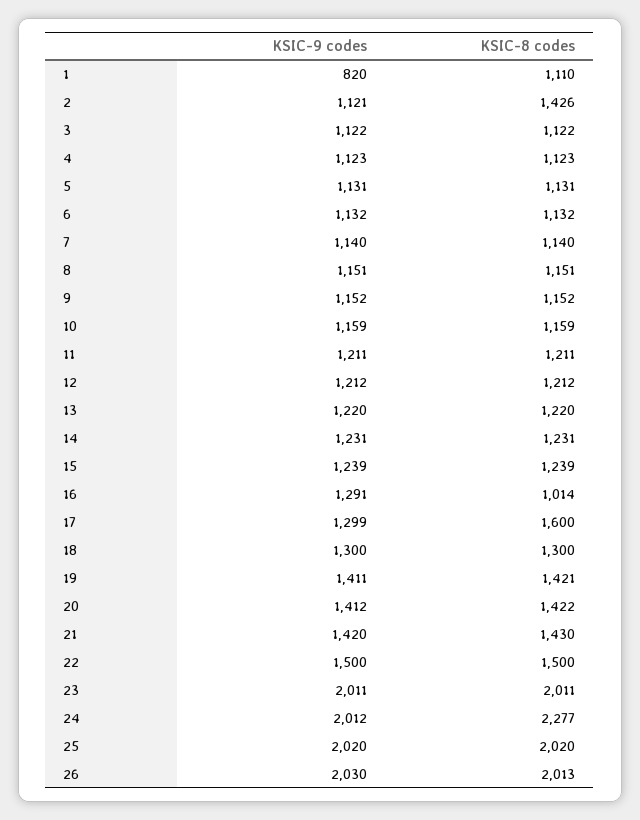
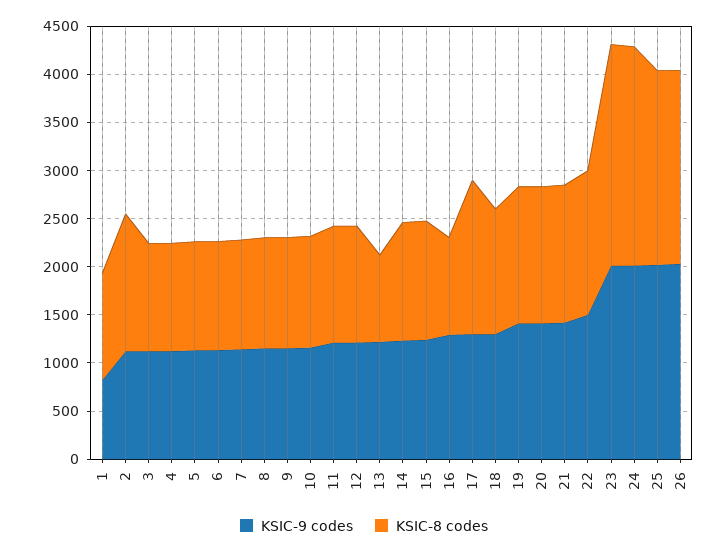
  {
    "KSIC-9 codes": {
      "1": 820,
      "2": 1121,
      "3": 1122,
      "4": 1123,
      "5": 1131,
      "6": 1132,
      "7": 1140,
      "8": 1151,
      "9": 1152,
      "10": 1159,
      "11": 1211,
      "12": 1212,
      "13": 1220,
      "14": 1231,
      "15": 1239,
      "16": 1291,
      "17": 1299,
      "18": 1300,
      "19": 1411,
      "20": 1412,
      "21": 1420,
      "22": 1500,
      "23": 2011,
      "24": 2012,
      "25": 2020,
      "26": 2030
    },
    "KSIC-8 codes": {
      "1": 1110,
      "2": 1426,
      "3": 1122,
      "4": 1123,
      "5": 1131,
      "6": 1132,
      "7": 1140,
      "8": 1151,
      "9": 1152,
      "10": 1159,
      "11": 1211,
      "12": 1212,
-     "13": 1220,
+     "13": 900,
      "14": 1231,
      "15": 1239,
      "16": 1014,
      "17": 1600,
      "18": 1300,
      "19": 1421,
      "20": 1422,
      "21": 1430,
      "22": 1500,
-     "23": 2011,
+     "23": 2300,
      "24": 2277,
      "25": 2020,
      "26": 2013
    }
  }

